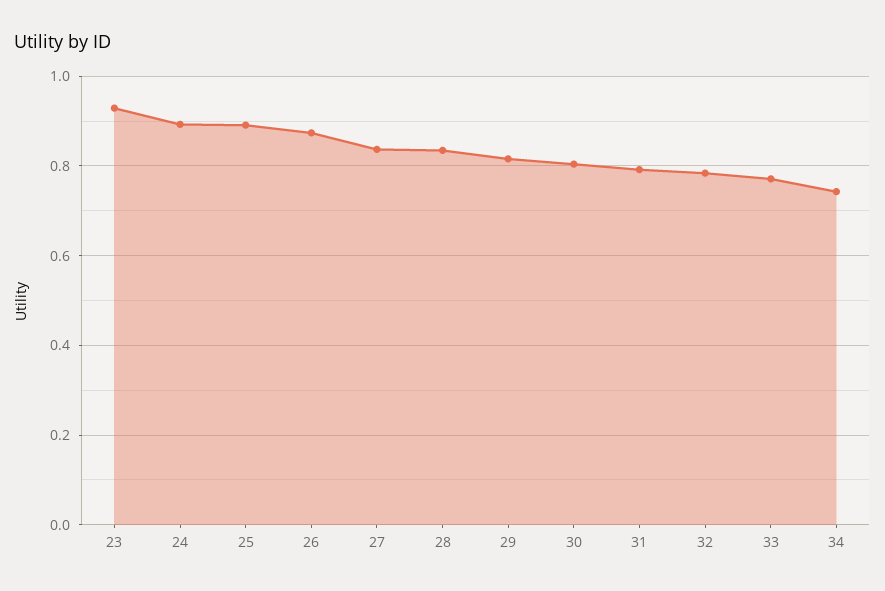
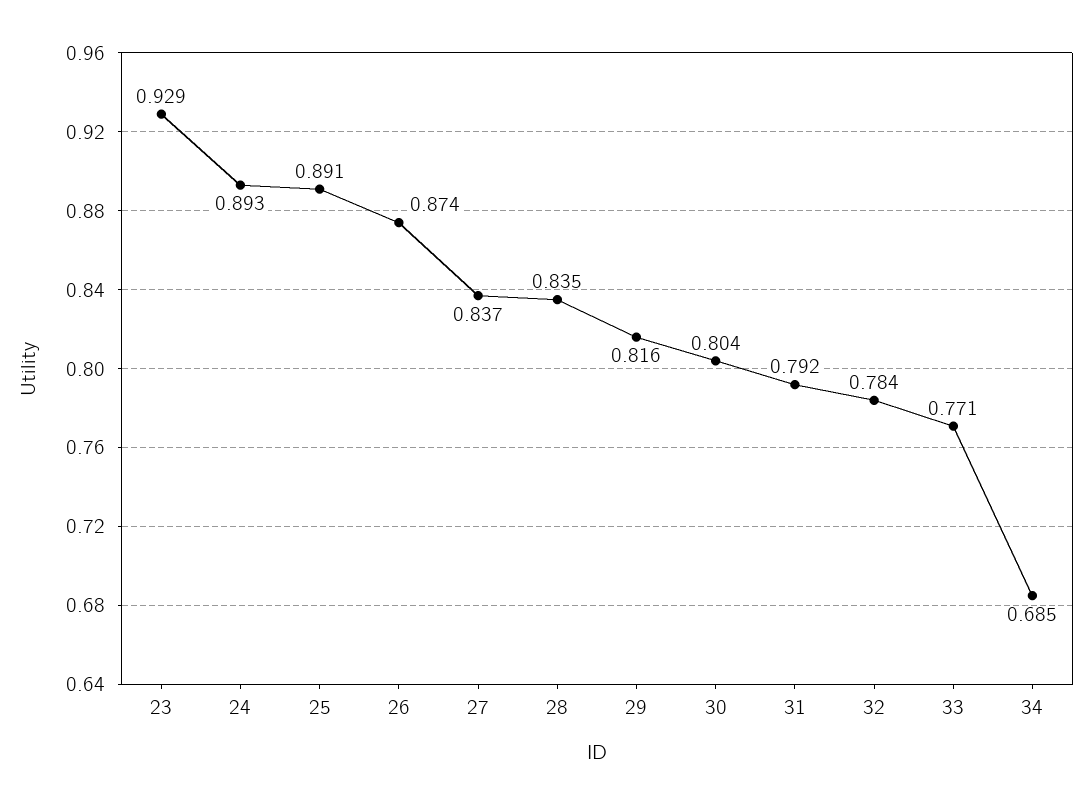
  {
    "23": 0.929,
    "24": 0.893,
    "25": 0.891,
    "26": 0.874,
    "27": 0.837,
    "28": 0.835,
    "29": 0.816,
    "30": 0.804,
    "31": 0.792,
    "32": 0.784,
    "33": 0.771,
-   "34": 0.74
+   "34": 0.685
  }

